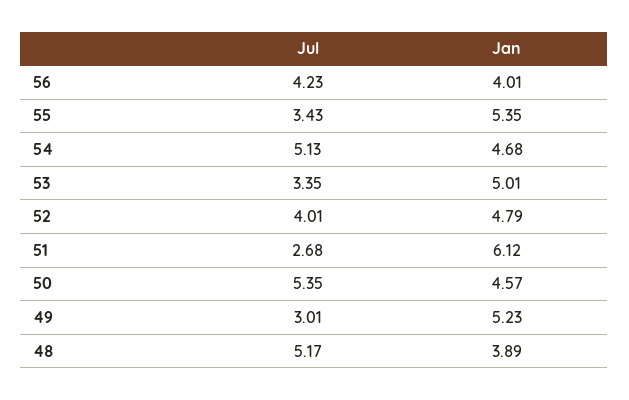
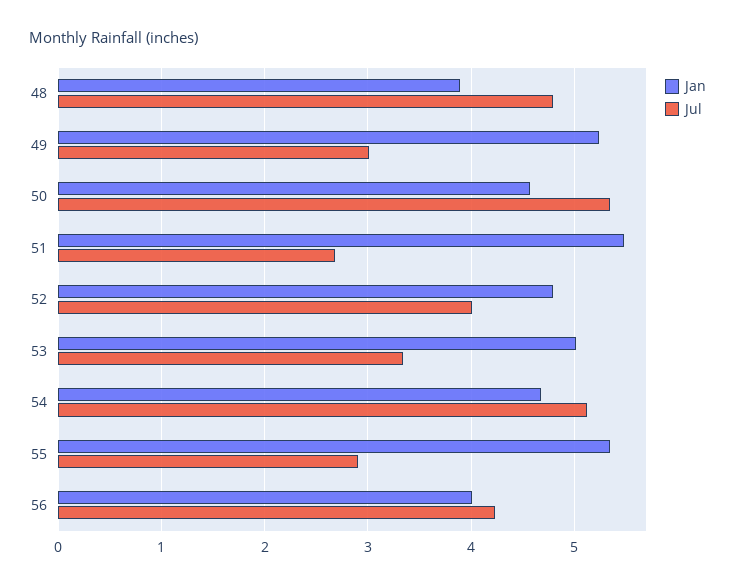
  {
    "Jul": {
      "56": 4.23,
-     "55": 3.43,
+     "55": 2.9,
      "54": 5.13,
      "53": 3.35,
      "52": 4.01,
      "51": 2.68,
      "50": 5.35,
      "49": 3.01,
-     "48": 5.17
+     "48": 4.8
    },
    "Jan": {
      "56": 4.01,
      "55": 5.35,
      "54": 4.68,
      "53": 5.01,
      "52": 4.79,
-     "51": 6.12,
+     "51": 5.5,
      "50": 4.57,
      "49": 5.23,
      "48": 3.89
    }
  }

